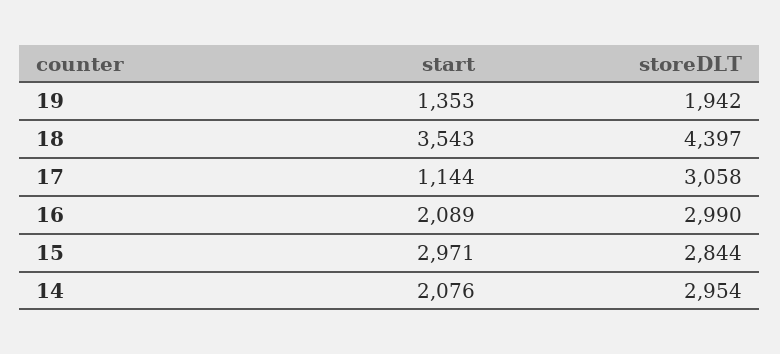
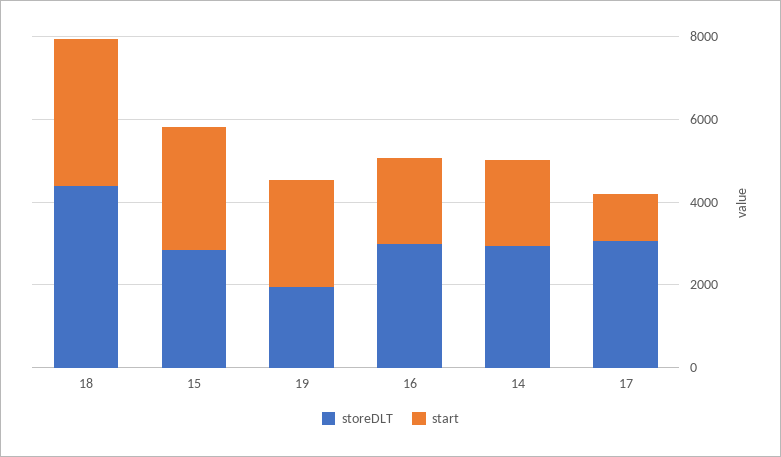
  {
    "start": {
-     "19": 1353,
+     "19": 2500,
      "18": 3543,
      "17": 1144,
      "16": 2089,
      "15": 2971,
      "14": 2076
    },
    "storeDLT": {
      "19": 1942,
      "18": 4397,
      "17": 3058,
      "16": 2990,
      "15": 2844,
      "14": 2954
    }
  }

